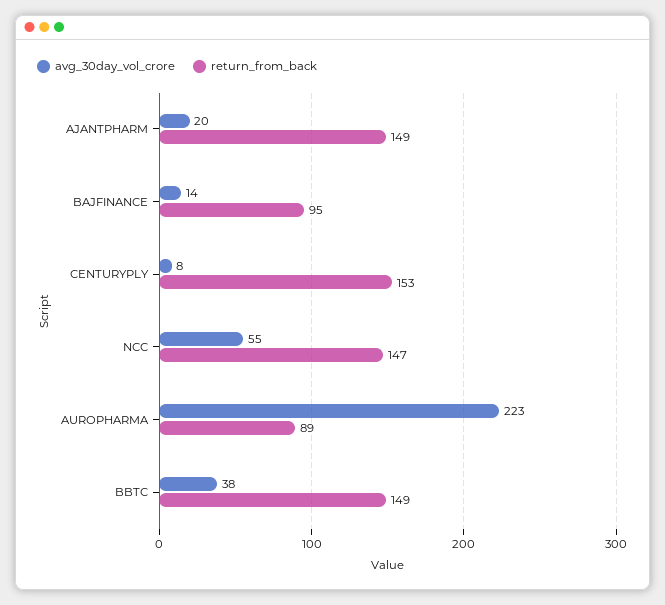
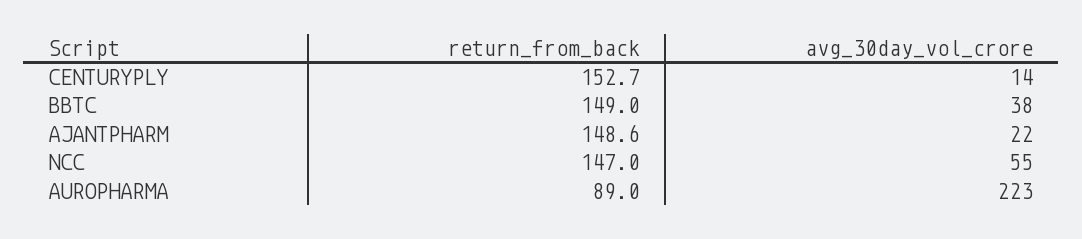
  {
    "avg_30day_vol_crore": {
-     "AJANTPHARM": 20,
+     "AJANTPHARM": 22,
-     "BAJFINANCE": 14,
-     "CENTURYPLY": 8,
+     "CENTURYPLY": 14,
      "NCC": 55,
      "AUROPHARMA": 223,
      "BBTC": 38
    },
    "return_from_back": {
      "AJANTPHARM": 148.6,
-     "BAJFINANCE": 95,
      "CENTURYPLY": 152.7,
      "NCC": 147,
      "AUROPHARMA": 89,
      "BBTC": 149
    }
  }

